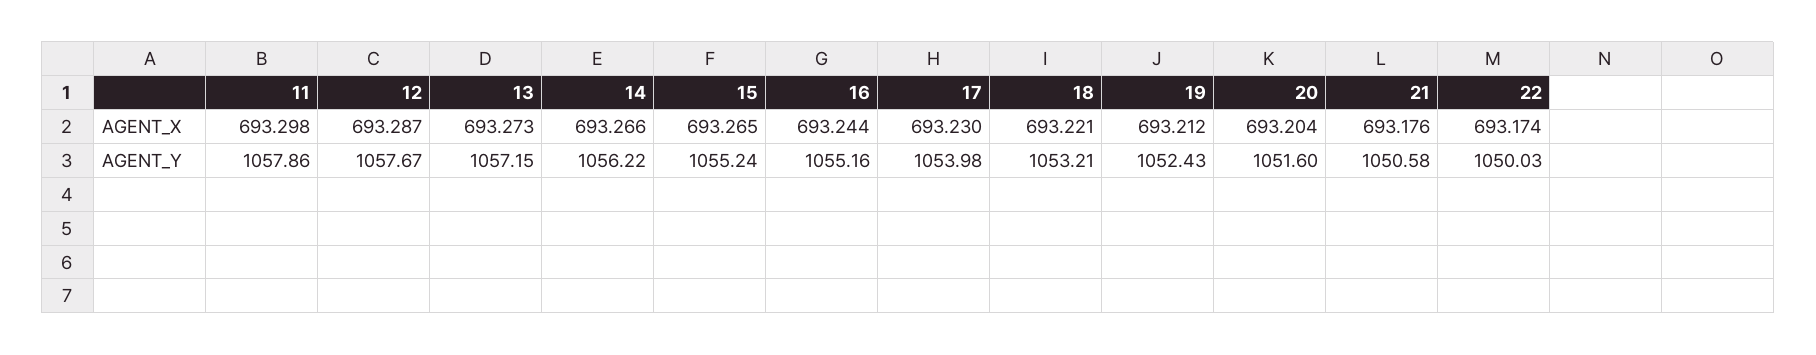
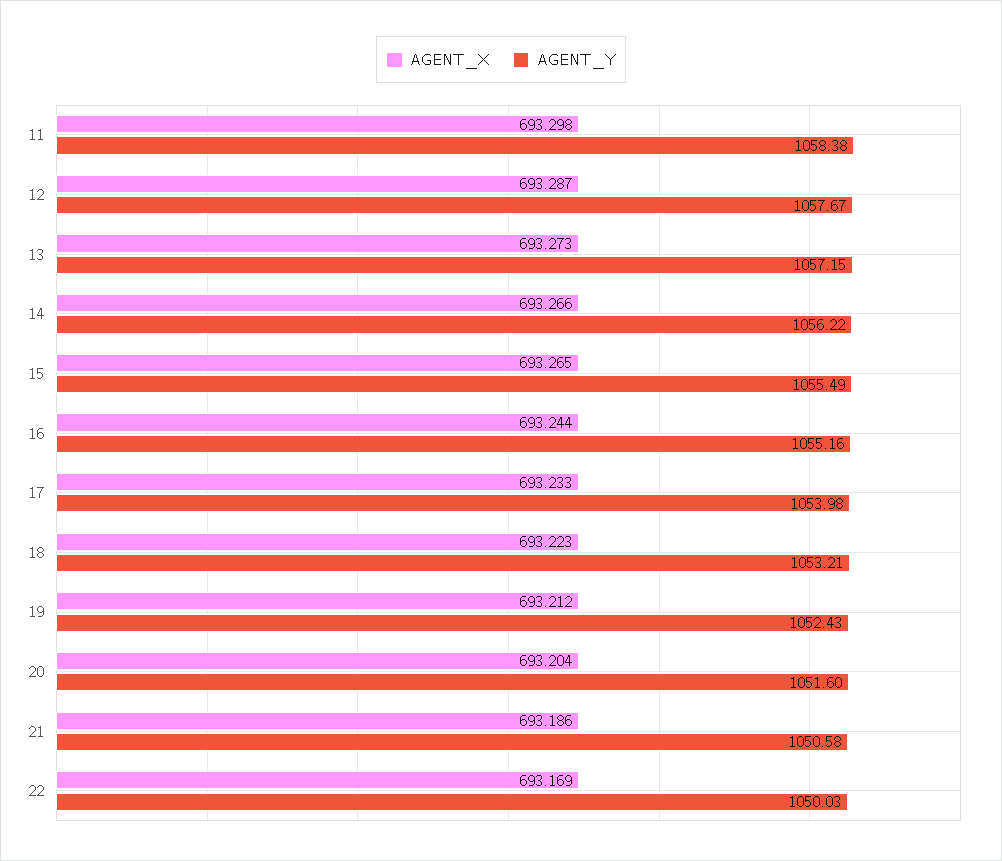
  {
    "AGENT_X": {
      "11": 693.298,
      "12": 693.287,
      "13": 693.273,
      "14": 693.266,
      "15": 693.265,
      "16": 693.244,
-     "17": 693.23,
+     "17": 693.233,
-     "18": 693.221,
+     "18": 693.223,
      "19": 693.212,
      "20": 693.204,
-     "21": 693.176,
+     "21": 693.186,
-     "22": 693.174
+     "22": 693.169
    },
    "AGENT_Y": {
-     "11": 1057.86,
+     "11": 1058.38,
      "12": 1057.67,
      "13": 1057.15,
      "14": 1056.22,
-     "15": 1055.24,
+     "15": 1055.49,
      "16": 1055.16,
      "17": 1053.98,
      "18": 1053.21,
      "19": 1052.43,
      "20": 1051.6,
      "21": 1050.58,
      "22": 1050.03
    }
  }

